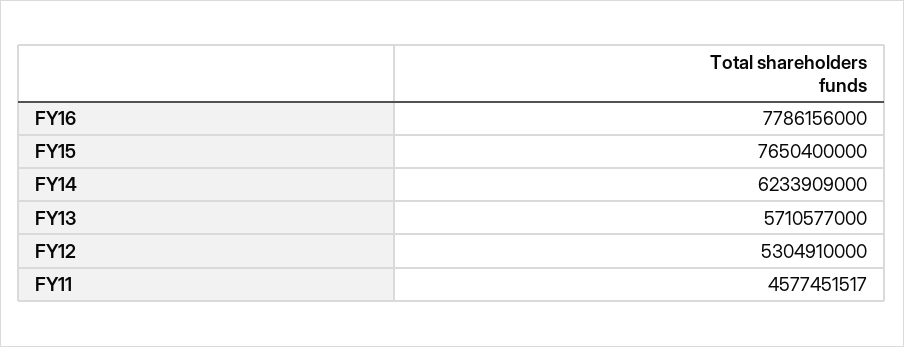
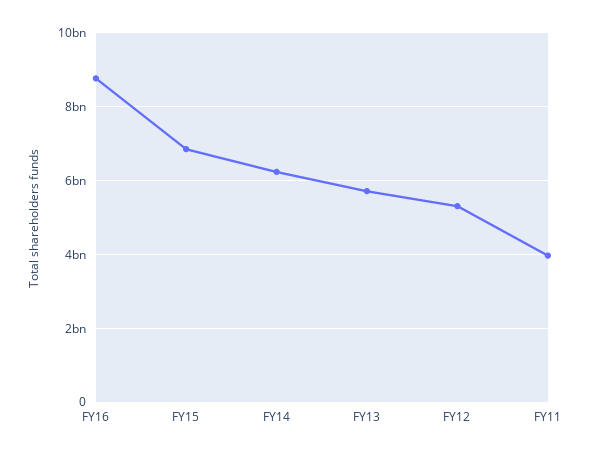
  {
-   "FY16": 7786156000,
+   "FY16": 8800000000,
-   "FY15": 7650400000,
+   "FY15": 6800000000,
    "FY14": 6233909000,
    "FY13": 5710577000,
    "FY12": 5304910000,
-   "FY11": 4577451517
+   "FY11": 4000000000
  }

